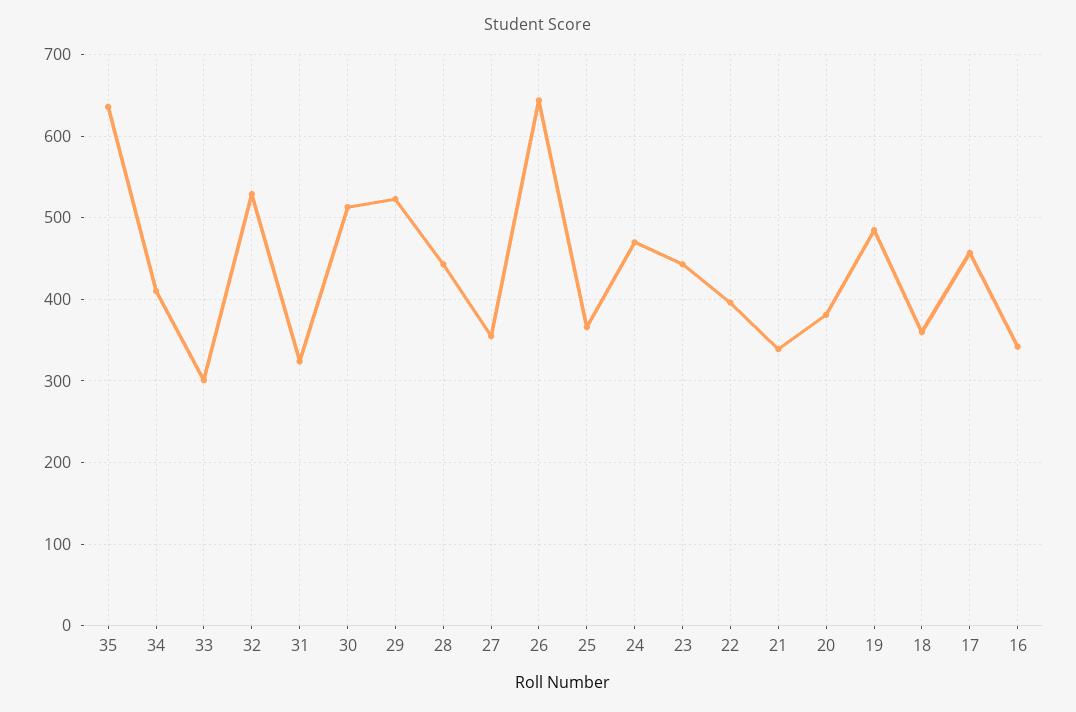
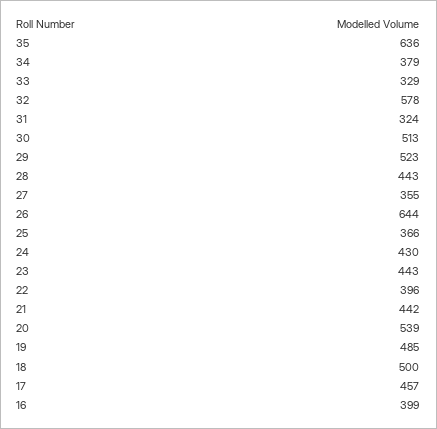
  {
    "35": 636,
-   "34": 410,
+   "34": 379,
-   "33": 300,
+   "33": 329,
-   "32": 530,
+   "32": 578,
    "31": 324,
    "30": 513,
    "29": 523,
    "28": 443,
    "27": 355,
    "26": 644,
    "25": 366,
-   "24": 470,
+   "24": 430,
    "23": 443,
    "22": 396,
-   "21": 340,
+   "21": 442,
-   "20": 380,
+   "20": 539,
    "19": 485,
-   "18": 360,
+   "18": 500,
    "17": 457,
-   "16": 340
+   "16": 399
  }

